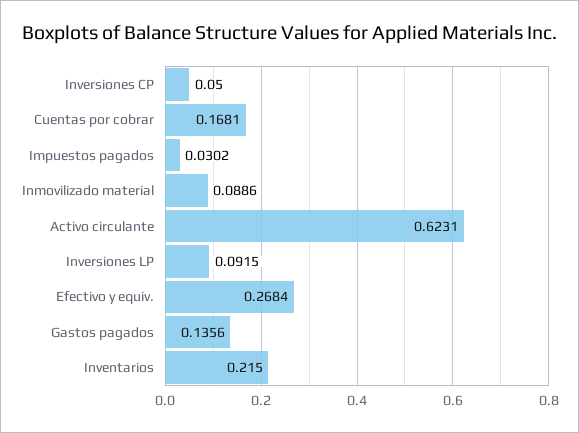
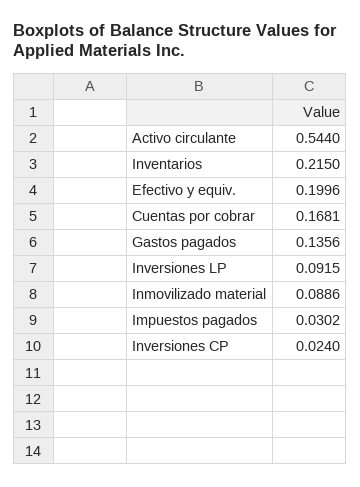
  {
-   "Inversiones CP": 0.05,
+   "Inversiones CP": 0.024,
    "Cuentas por cobrar": 0.1681,
    "Impuestos pagados": 0.0302,
    "Inmovilizado material": 0.0886,
-   "Activo circulante": 0.6231,
+   "Activo circulante": 0.544,
    "Inversiones LP": 0.0915,
-   "Efectivo y equiv.": 0.2684,
+   "Efectivo y equiv.": 0.1996,
    "Gastos pagados": 0.1356,
    "Inventarios": 0.215
  }

